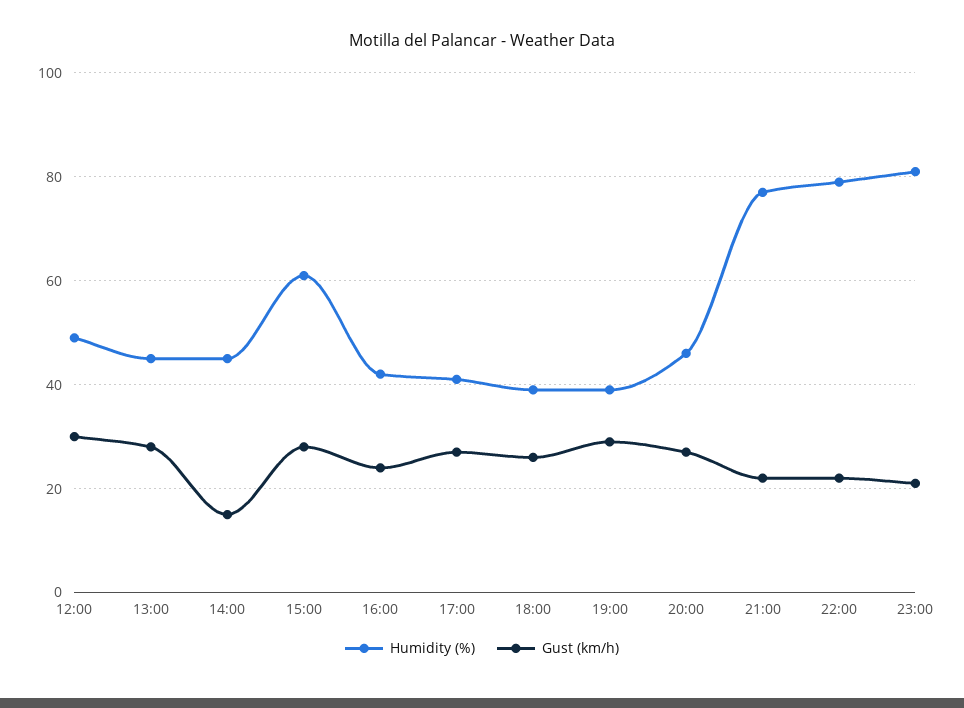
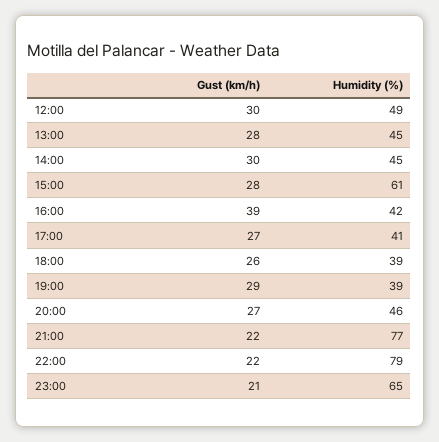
  {
    "Humidity (%)": {
      "12:00": 49,
      "13:00": 45,
      "14:00": 45,
      "15:00": 61,
      "16:00": 42,
      "17:00": 41,
      "18:00": 39,
      "19:00": 39,
      "20:00": 46,
      "21:00": 77,
      "22:00": 79,
-     "23:00": 80
+     "23:00": 65
    },
    "Gust (km/h)": {
      "12:00": 30,
      "13:00": 28,
-     "14:00": 15,
+     "14:00": 30,
      "15:00": 28,
-     "16:00": 25,
+     "16:00": 39,
      "17:00": 27,
      "18:00": 26,
      "19:00": 29,
      "20:00": 27,
      "21:00": 22,
      "22:00": 22,
      "23:00": 21
    }
  }

